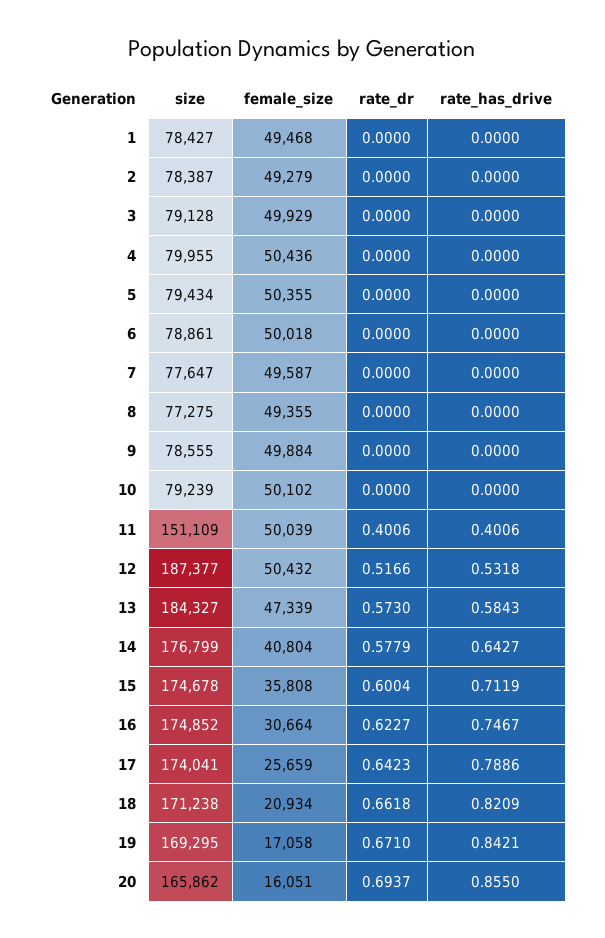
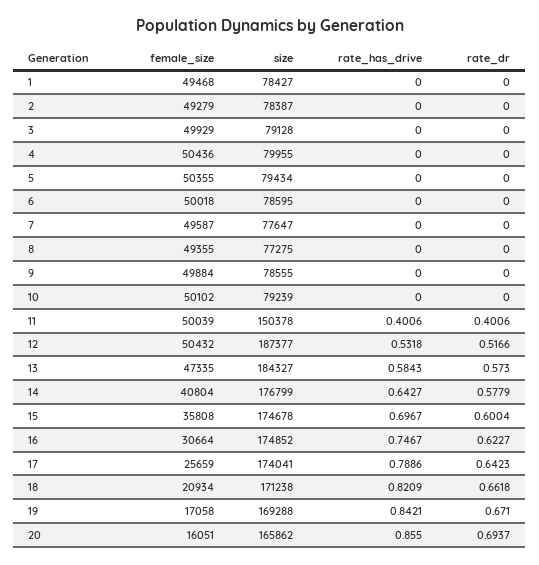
  {
    "size": {
      "1": 78427,
      "2": 78387,
      "3": 79128,
      "4": 79955,
      "5": 79434,
-     "6": 78861,
+     "6": 78595,
      "7": 77647,
      "8": 77275,
      "9": 78555,
      "10": 79239,
-     "11": 151109,
+     "11": 150378,
      "12": 187377,
      "13": 184327,
      "14": 176799,
      "15": 174678,
      "16": 174852,
      "17": 174041,
      "18": 171238,
-     "19": 169295,
+     "19": 169288,
      "20": 165862
    },
    "female_size": {
      "1": 49468,
      "2": 49279,
      "3": 49929,
      "4": 50436,
      "5": 50355,
      "6": 50018,
      "7": 49587,
      "8": 49355,
      "9": 49884,
      "10": 50102,
      "11": 50039,
      "12": 50432,
-     "13": 47339,
+     "13": 47335,
      "14": 40804,
      "15": 35808,
      "16": 30664,
      "17": 25659,
      "18": 20934,
      "19": 17058,
      "20": 16051
    },
    "rate_dr": {
      "1": 0,
      "2": 0,
      "3": 0,
      "4": 0,
      "5": 0,
      "6": 0,
      "7": 0,
      "8": 0,
      "9": 0,
      "10": 0,
      "11": 0.4006,
      "12": 0.5166,
      "13": 0.573,
      "14": 0.5779,
      "15": 0.6004,
      "16": 0.6227,
      "17": 0.6423,
      "18": 0.6618,
      "19": 0.671,
      "20": 0.6937
    },
    "rate_has_drive": {
      "1": 0,
      "2": 0,
      "3": 0,
      "4": 0,
      "5": 0,
      "6": 0,
      "7": 0,
      "8": 0,
      "9": 0,
      "10": 0,
      "11": 0.4006,
      "12": 0.5318,
      "13": 0.5843,
      "14": 0.6427,
-     "15": 0.7119,
+     "15": 0.6967,
      "16": 0.7467,
      "17": 0.7886,
      "18": 0.8209,
      "19": 0.8421,
      "20": 0.855
    }
  }

